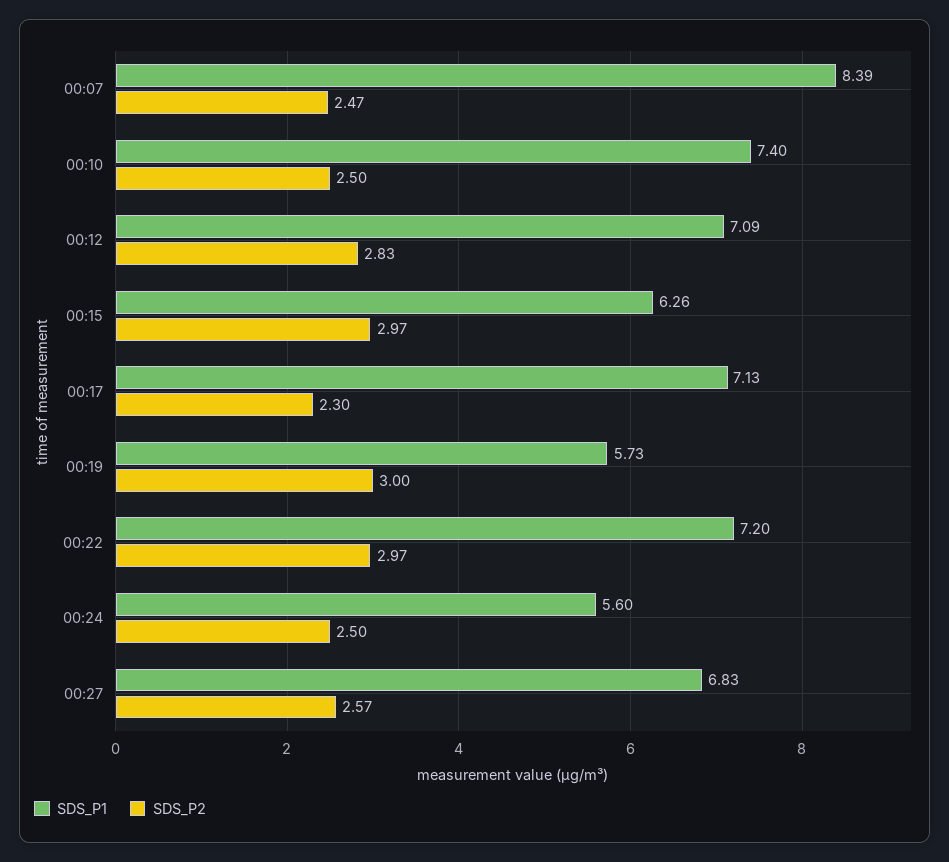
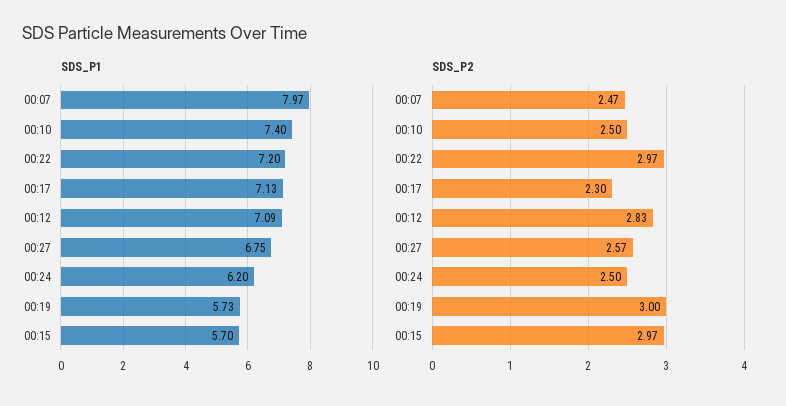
  {
    "SDS_P1": {
-     "00:07": 8.39,
+     "00:07": 7.97,
      "00:10": 7.4,
      "00:12": 7.09,
-     "00:15": 6.26,
+     "00:15": 5.7,
      "00:17": 7.13,
      "00:19": 5.73,
      "00:22": 7.2,
-     "00:24": 5.6,
+     "00:24": 6.2,
-     "00:27": 6.83
+     "00:27": 6.75
    },
    "SDS_P2": {
      "00:07": 2.47,
      "00:10": 2.5,
      "00:12": 2.83,
      "00:15": 2.97,
      "00:17": 2.3,
      "00:19": 3,
      "00:22": 2.97,
      "00:24": 2.5,
      "00:27": 2.57
    }
  }

